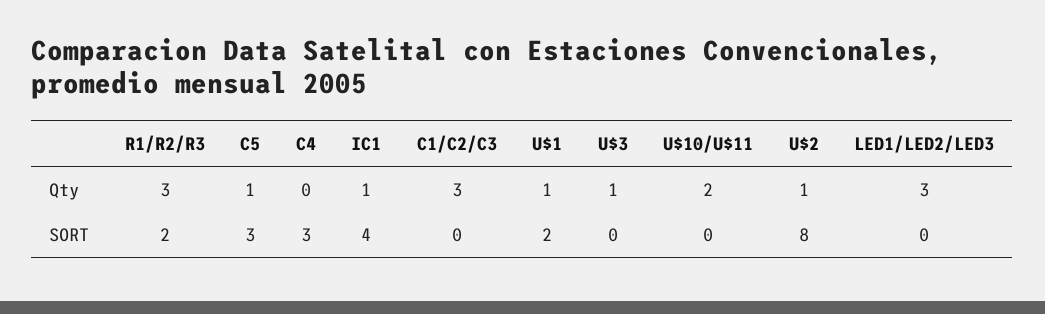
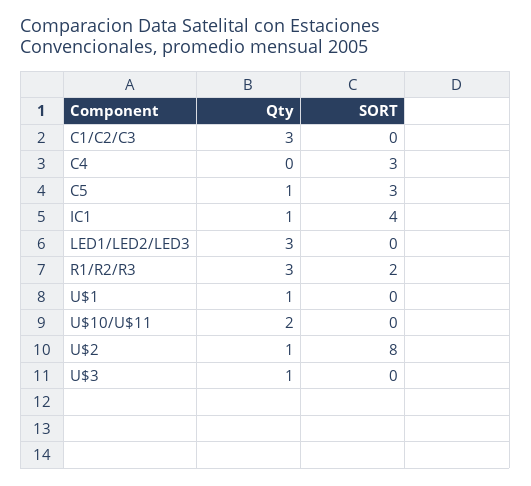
  {
    "R1/R2/R3": {
      "Qty": 3,
      "SORT": 2
    },
    "C5": {
      "Qty": 1,
      "SORT": 3
    },
    "C4": {
      "Qty": 0,
      "SORT": 3
    },
    "IC1": {
      "Qty": 1,
      "SORT": 4
    },
    "C1/C2/C3": {
      "Qty": 3,
      "SORT": 0
    },
    "U$1": {
      "Qty": 1,
-     "SORT": 2
+     "SORT": 0
    },
    "U$3": {
      "Qty": 1,
      "SORT": 0
    },
    "U$10/U$11": {
      "Qty": 2,
      "SORT": 0
    },
    "U$2": {
      "Qty": 1,
      "SORT": 8
    },
    "LED1/LED2/LED3": {
      "Qty": 3,
      "SORT": 0
    }
  }

